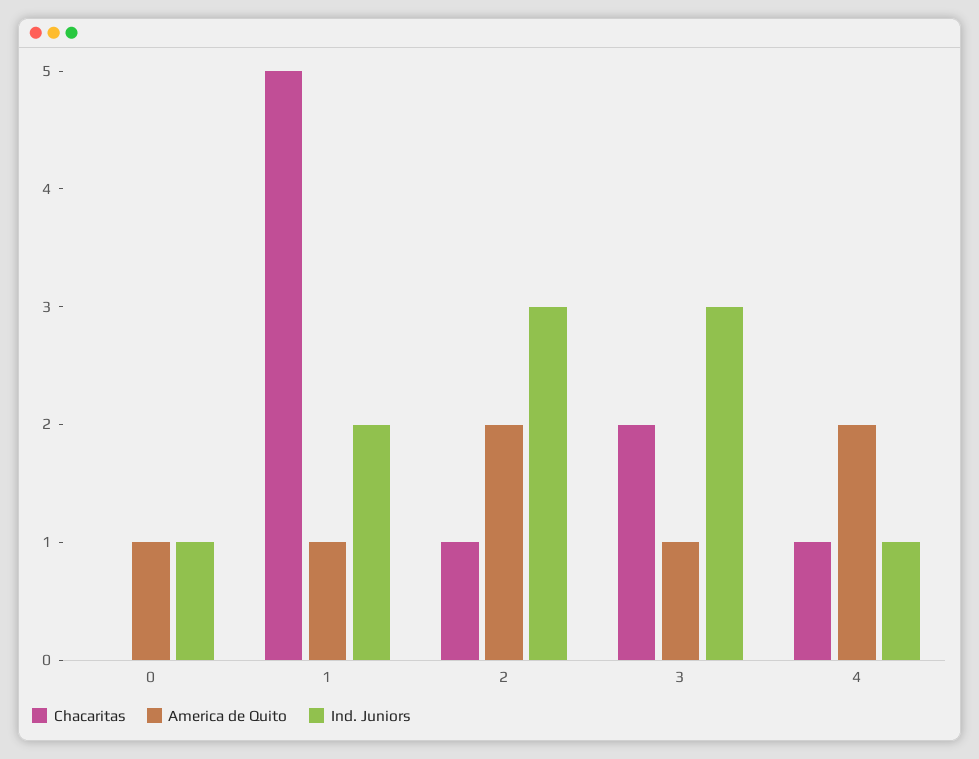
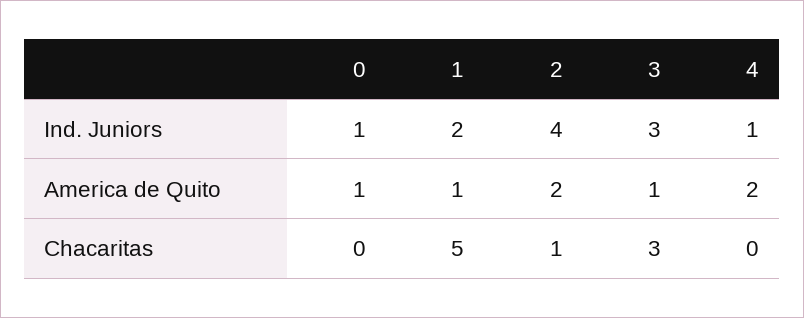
  {
    "Chacaritas": {
      "0": 0,
      "1": 5,
      "2": 1,
-     "3": 2,
+     "3": 3,
-     "4": 1
+     "4": 0
    },
    "America de Quito": {
      "0": 1,
      "1": 1,
      "2": 2,
      "3": 1,
      "4": 2
    },
    "Ind. Juniors": {
      "0": 1,
      "1": 2,
-     "2": 3,
+     "2": 4,
      "3": 3,
      "4": 1
    }
  }

